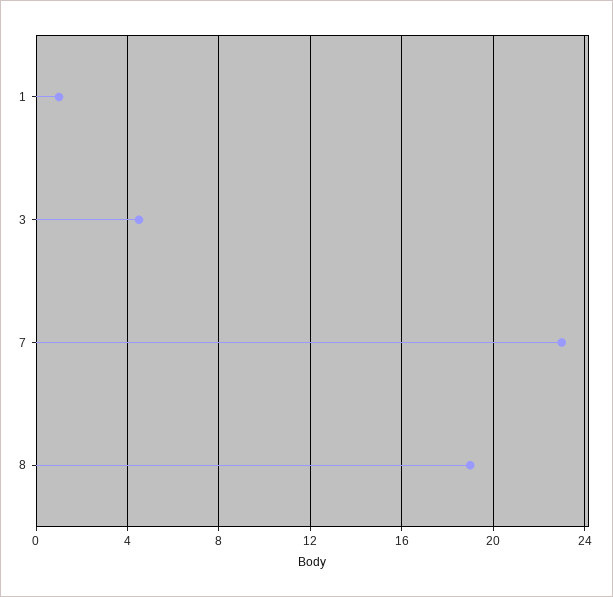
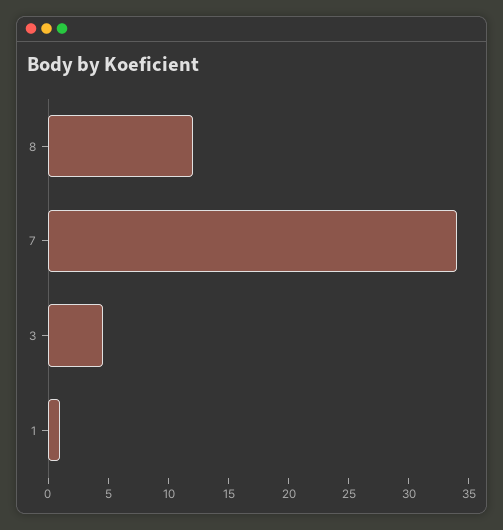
  {
    "1": 1,
    "3": 4.5,
-   "7": 23,
+   "7": 34,
-   "8": 19
+   "8": 12
  }

